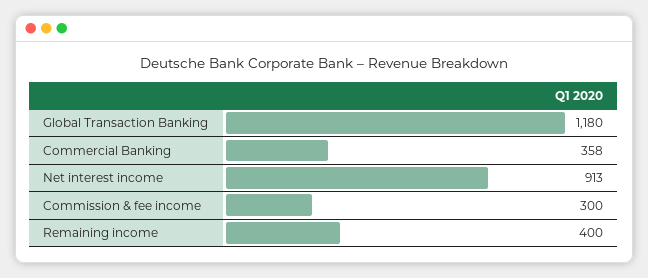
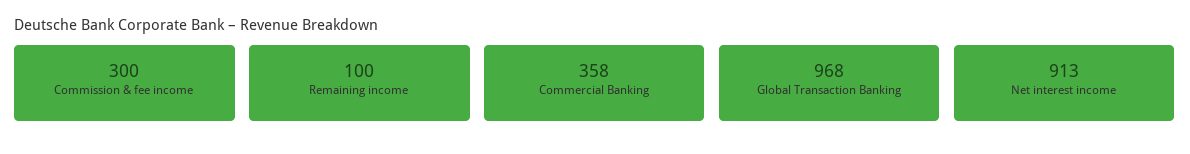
  {
-   "Global Transaction Banking": 1180,
+   "Global Transaction Banking": 968,
    "Commercial Banking": 358,
    "Net interest income": 913,
    "Commission & fee income": 300,
-   "Remaining income": 400
+   "Remaining income": 100
  }

